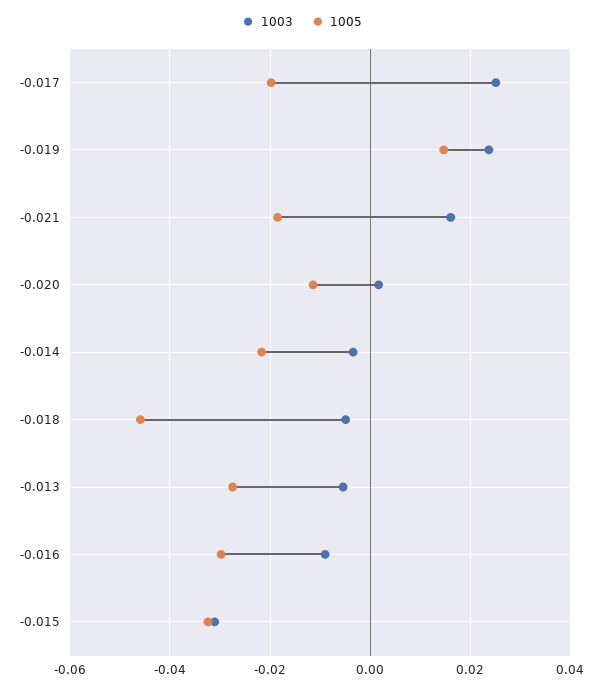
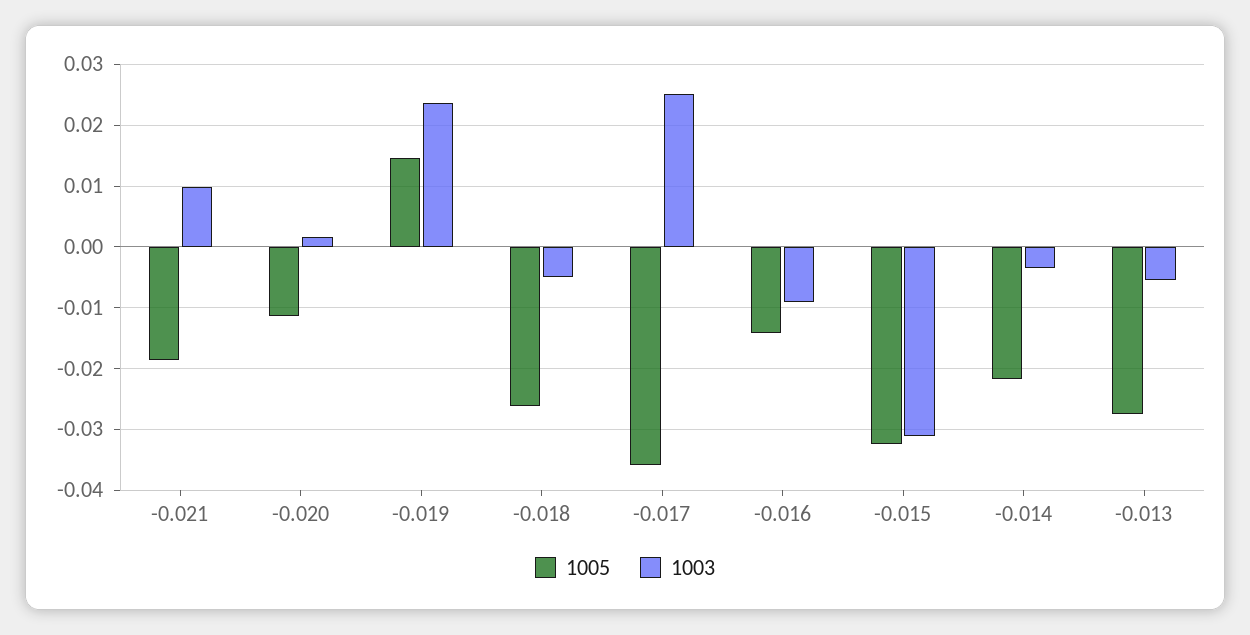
  {
    "1003": {
      "-0.017": 0.025,
      "-0.019": 0.024,
-     "-0.021": 0.016,
+     "-0.021": 0.01,
      "-0.020": 0.002,
      "-0.014": -0.003,
      "-0.018": -0.005,
      "-0.013": -0.005,
      "-0.016": -0.009,
      "-0.015": -0.031
    },
    "1005": {
-     "-0.017": -0.02,
+     "-0.017": -0.036,
      "-0.019": 0.015,
      "-0.021": -0.019,
      "-0.020": -0.011,
      "-0.014": -0.022,
-     "-0.018": -0.046,
+     "-0.018": -0.026,
      "-0.013": -0.028,
-     "-0.016": -0.03,
+     "-0.016": -0.014,
      "-0.015": -0.032
    }
  }

